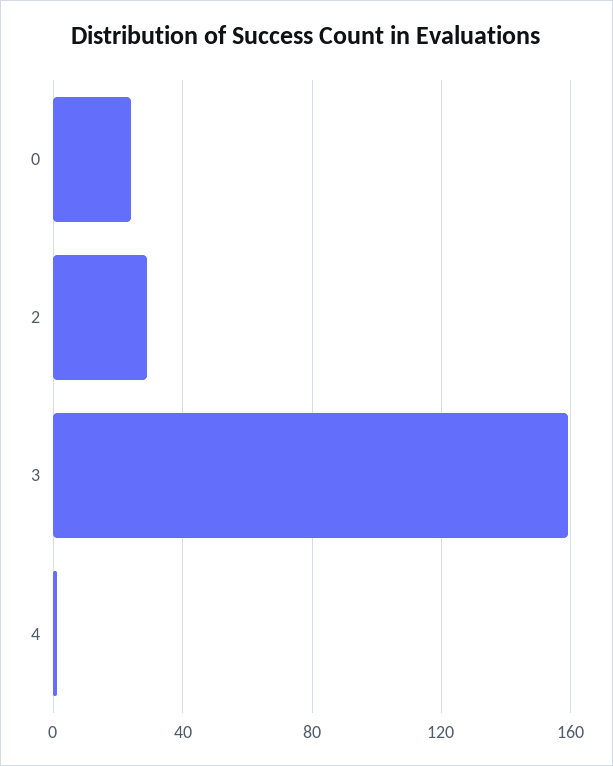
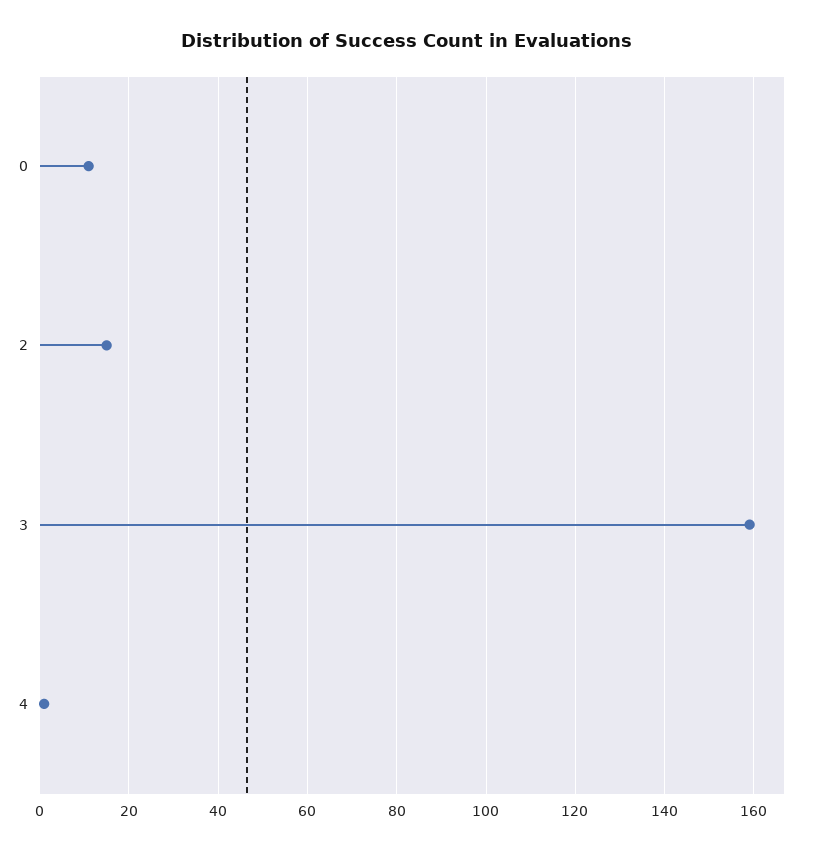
  {
-   "0": 25,
+   "0": 10,
-   "2": 30,
+   "2": 15,
    "3": 160,
    "4": 0
  }

